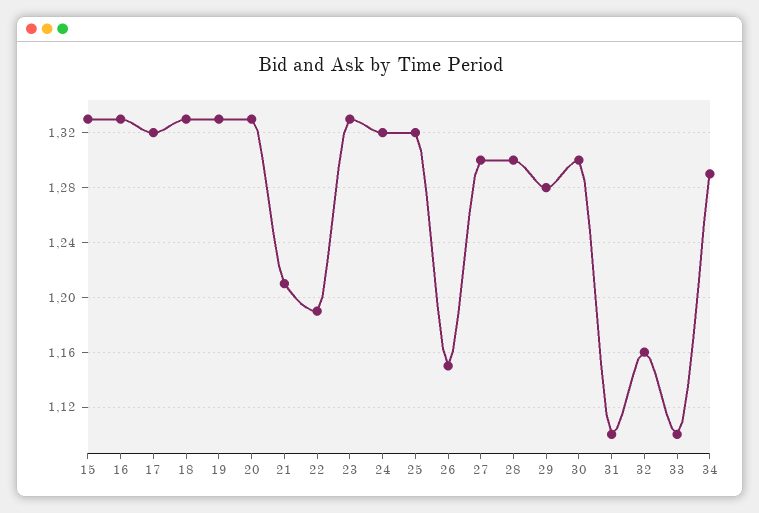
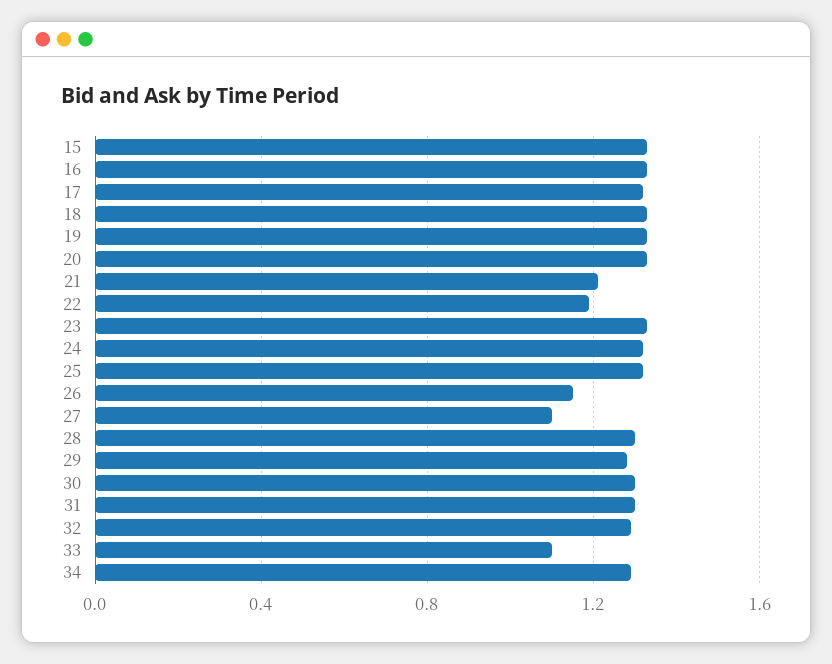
  {
    "15": 1.33,
    "16": 1.33,
    "17": 1.32,
    "18": 1.33,
    "19": 1.33,
    "20": 1.33,
    "21": 1.21,
    "22": 1.19,
    "23": 1.33,
    "24": 1.32,
    "25": 1.32,
    "26": 1.15,
-   "27": 1.3,
+   "27": 1.1,
    "28": 1.3,
    "29": 1.28,
    "30": 1.3,
-   "31": 1.1,
+   "31": 1.3,
-   "32": 1.16,
+   "32": 1.3,
    "33": 1.1,
    "34": 1.29
  }

